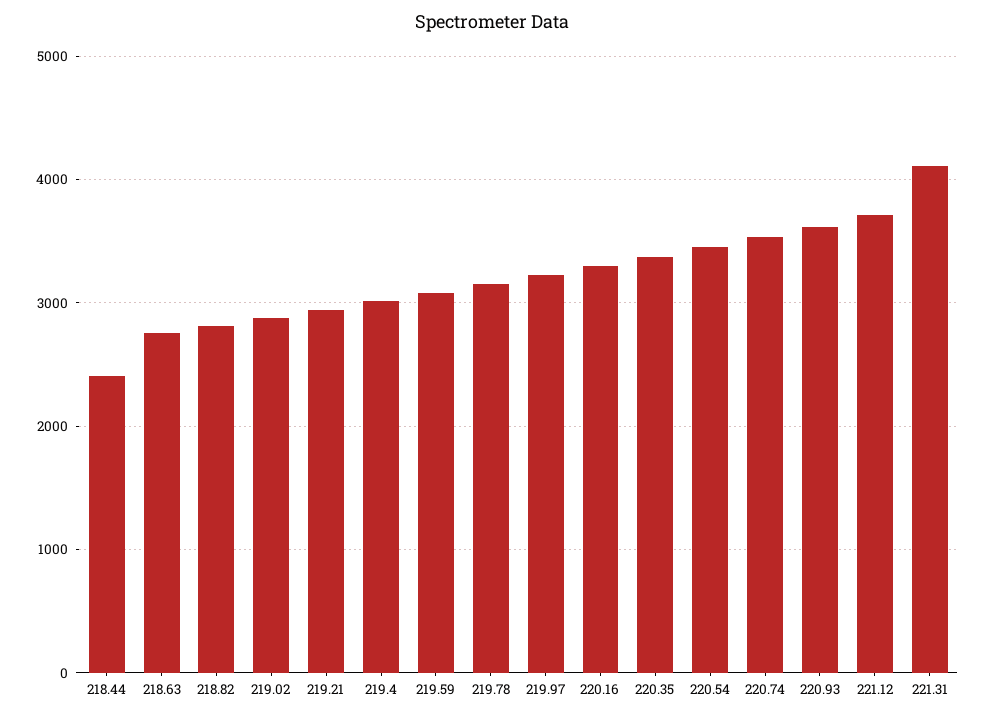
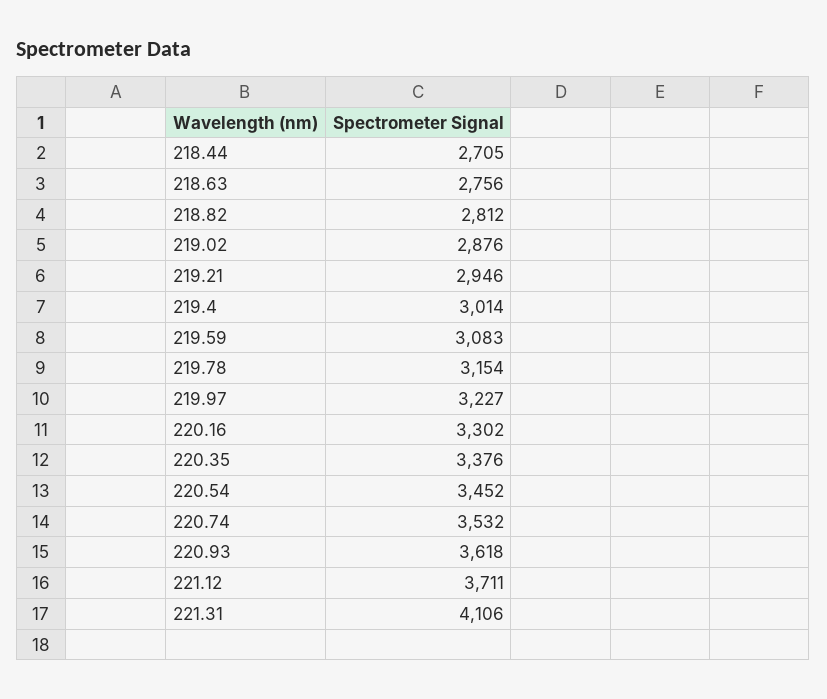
  {
-   "218.44": 2400,
+   "218.44": 2705,
    "218.63": 2756,
    "218.82": 2812,
    "219.02": 2876,
    "219.21": 2946,
    "219.4": 3014,
    "219.59": 3083,
    "219.78": 3154,
    "219.97": 3227,
    "220.16": 3302,
    "220.35": 3376,
    "220.54": 3452,
    "220.74": 3532,
    "220.93": 3618,
    "221.12": 3711,
    "221.31": 4106
  }

